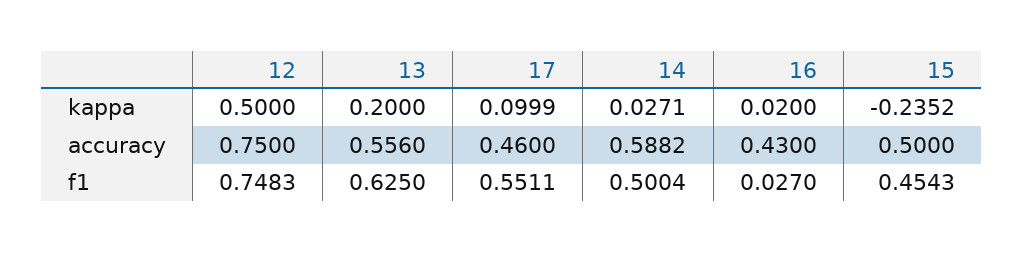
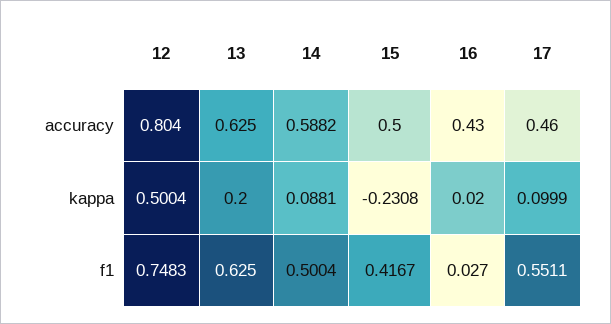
  {
    "12": {
-     "kappa": 0.5,
+     "kappa": 0.5004,
-     "accuracy": 0.75,
+     "accuracy": 0.804,
      "f1": 0.7483
    },
    "13": {
      "kappa": 0.2,
-     "accuracy": 0.556,
+     "accuracy": 0.625,
      "f1": 0.625
    },
    "17": {
      "kappa": 0.0999,
      "accuracy": 0.46,
      "f1": 0.5511
    },
    "14": {
-     "kappa": 0.0271,
+     "kappa": 0.0881,
      "accuracy": 0.5882,
      "f1": 0.5004
    },
    "16": {
      "kappa": 0.02,
      "accuracy": 0.43,
      "f1": 0.027
    },
    "15": {
-     "kappa": -0.2352,
+     "kappa": -0.2308,
      "accuracy": 0.5,
-     "f1": 0.4543
+     "f1": 0.4167
    }
  }

